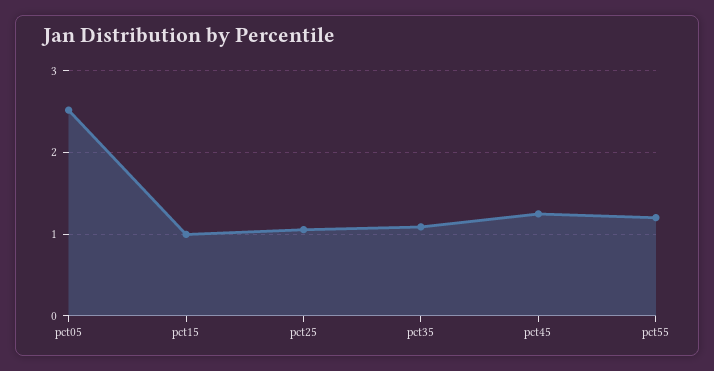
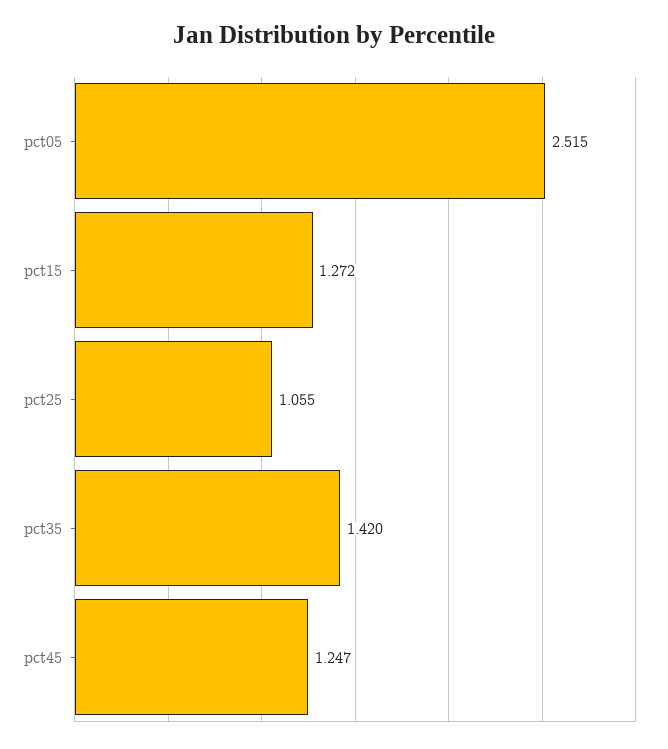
  {
    "pct05": 2.515,
-   "pct15": 1,
+   "pct15": 1.272,
    "pct25": 1.055,
-   "pct35": 1.1,
+   "pct35": 1.42,
-   "pct45": 1.247,
+   "pct45": 1.247
-   "pct55": 1.2
  }

